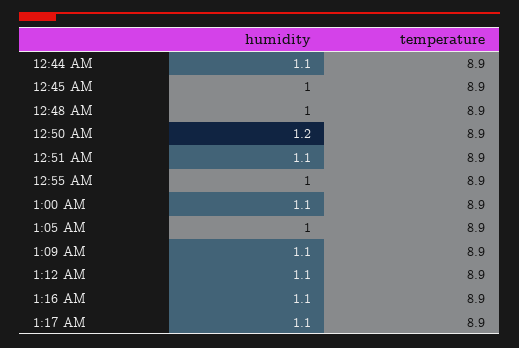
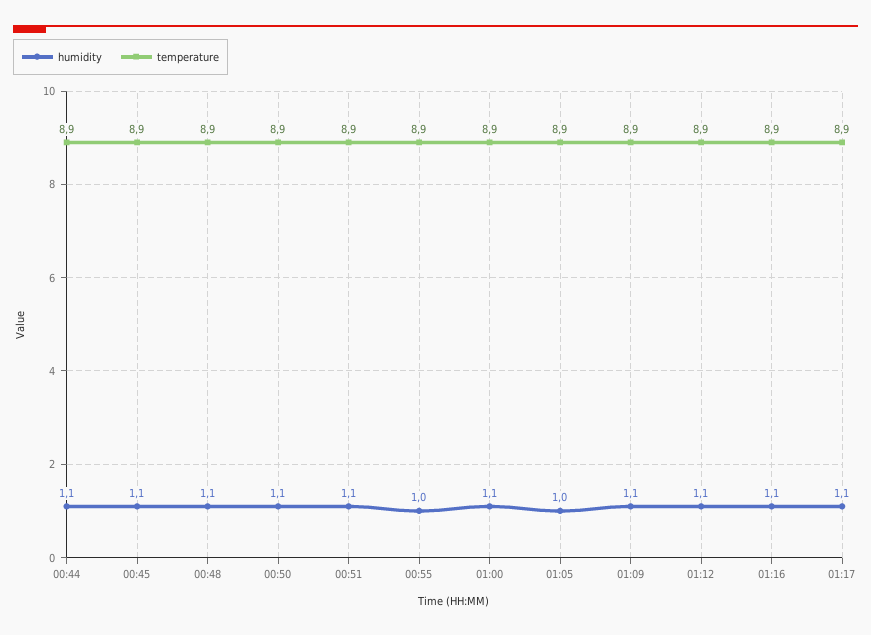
  {
    "humidity": {
      "12:44 AM": 1.1,
-     "12:45 AM": 1,
+     "12:45 AM": 1.1,
-     "12:48 AM": 1,
+     "12:48 AM": 1.1,
-     "12:50 AM": 1.2,
+     "12:50 AM": 1.1,
      "12:51 AM": 1.1,
      "12:55 AM": 1,
      "1:00 AM": 1.1,
      "1:05 AM": 1,
      "1:09 AM": 1.1,
      "1:12 AM": 1.1,
      "1:16 AM": 1.1,
      "1:17 AM": 1.1
    },
    "temperature": {
      "12:44 AM": 8.9,
      "12:45 AM": 8.9,
      "12:48 AM": 8.9,
      "12:50 AM": 8.9,
      "12:51 AM": 8.9,
      "12:55 AM": 8.9,
      "1:00 AM": 8.9,
      "1:05 AM": 8.9,
      "1:09 AM": 8.9,
      "1:12 AM": 8.9,
      "1:16 AM": 8.9,
      "1:17 AM": 8.9
    }
  }

